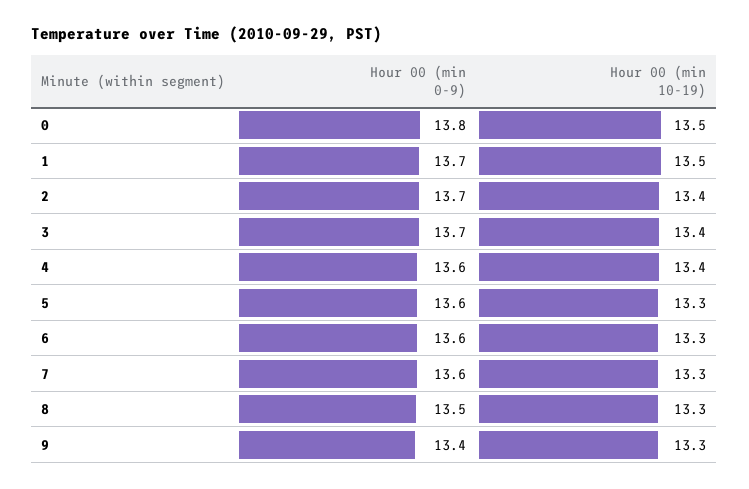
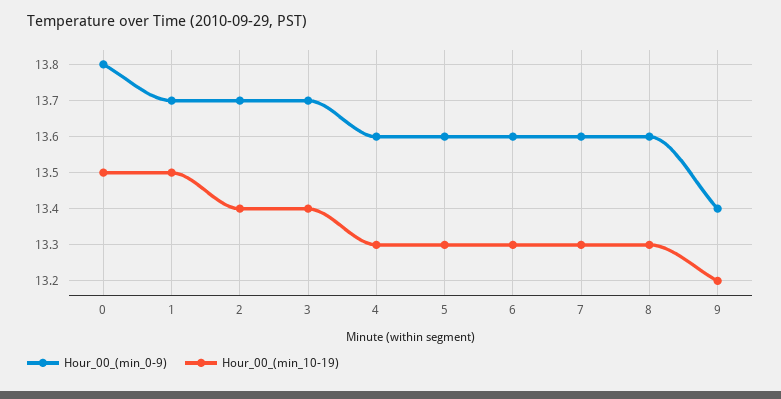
  {
    "Hour 00 (min 0-9)": {
      "0": 13.8,
      "1": 13.7,
      "2": 13.7,
      "3": 13.7,
      "4": 13.6,
      "5": 13.6,
      "6": 13.6,
      "7": 13.6,
-     "8": 13.5,
+     "8": 13.6,
      "9": 13.4
    },
    "Hour 00 (min 10-19)": {
      "0": 13.5,
      "1": 13.5,
      "2": 13.4,
      "3": 13.4,
-     "4": 13.4,
+     "4": 13.3,
      "5": 13.3,
      "6": 13.3,
      "7": 13.3,
      "8": 13.3,
-     "9": 13.3
+     "9": 13.2
    }
  }

